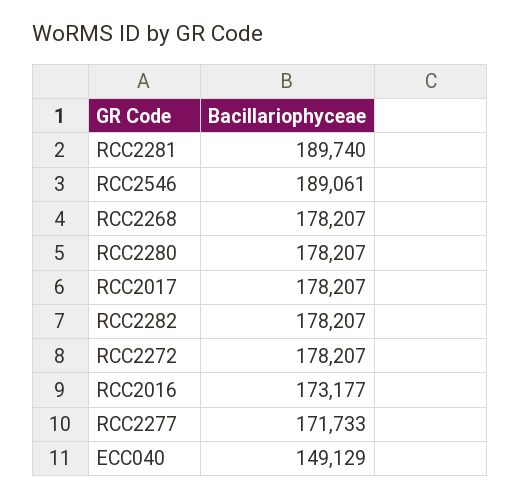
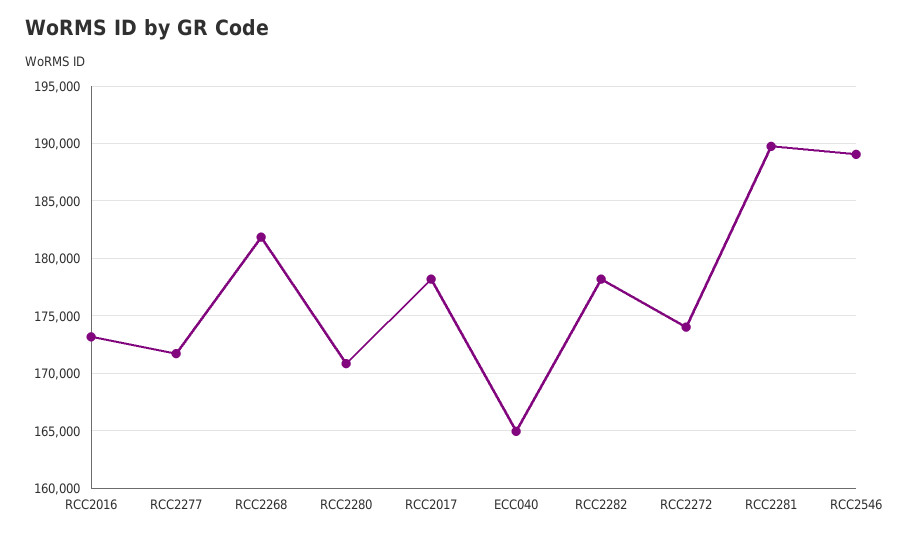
  {
    "RCC2281": 189740,
    "RCC2546": 189061,
-   "RCC2268": 178207,
+   "RCC2268": 182000,
-   "RCC2280": 178207,
+   "RCC2280": 171000,
    "RCC2017": 178207,
    "RCC2282": 178207,
-   "RCC2272": 178207,
+   "RCC2272": 174000,
    "RCC2016": 173177,
    "RCC2277": 171733,
-   "ECC040": 149129
+   "ECC040": 165000
  }

